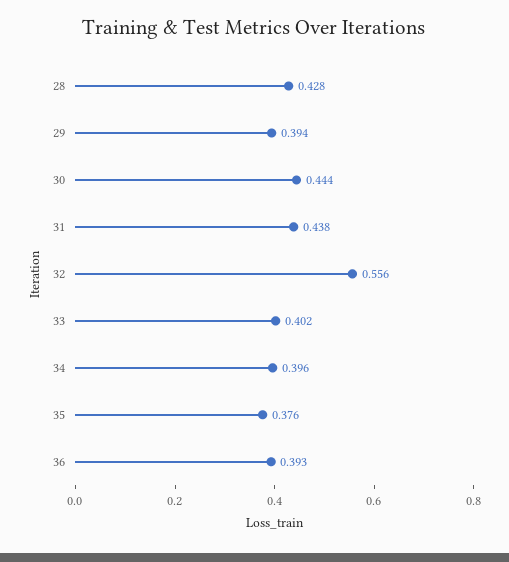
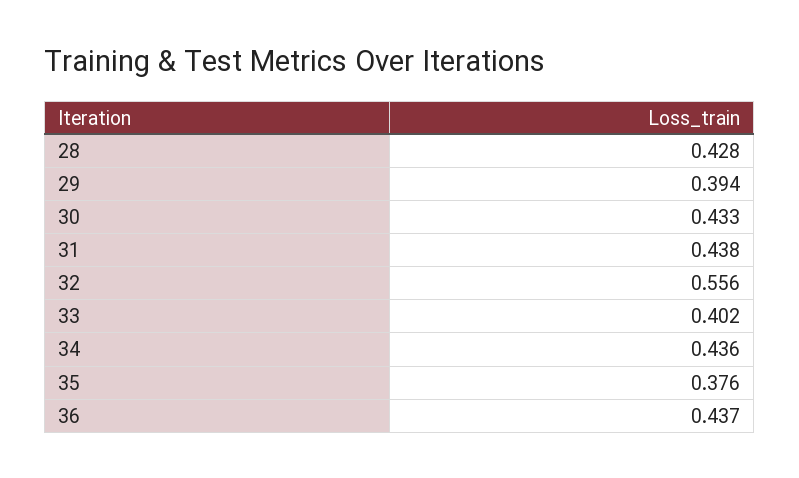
  {
    "28": 0.428,
    "29": 0.394,
-   "30": 0.444,
+   "30": 0.433,
    "31": 0.438,
    "32": 0.556,
    "33": 0.402,
-   "34": 0.396,
+   "34": 0.436,
    "35": 0.376,
-   "36": 0.393
+   "36": 0.437
  }

